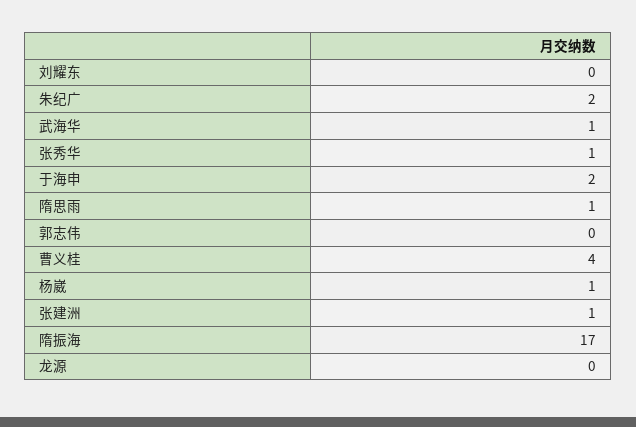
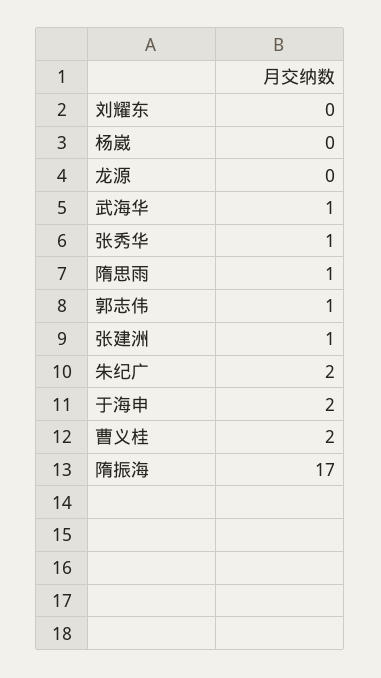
  {
    "刘耀东": 0,
    "朱纪广": 2,
    "武海华": 1,
    "张秀华": 1,
    "于海申": 2,
    "隋思雨": 1,
-   "郭志伟": 0,
+   "郭志伟": 1,
-   "曹义桂": 4,
+   "曹义桂": 2,
-   "杨崴": 1,
+   "杨崴": 0,
    "张建洲": 1,
    "隋振海": 17,
    "龙源": 0
  }

